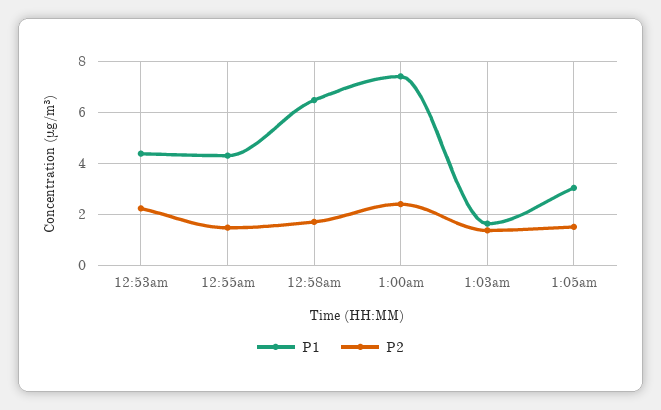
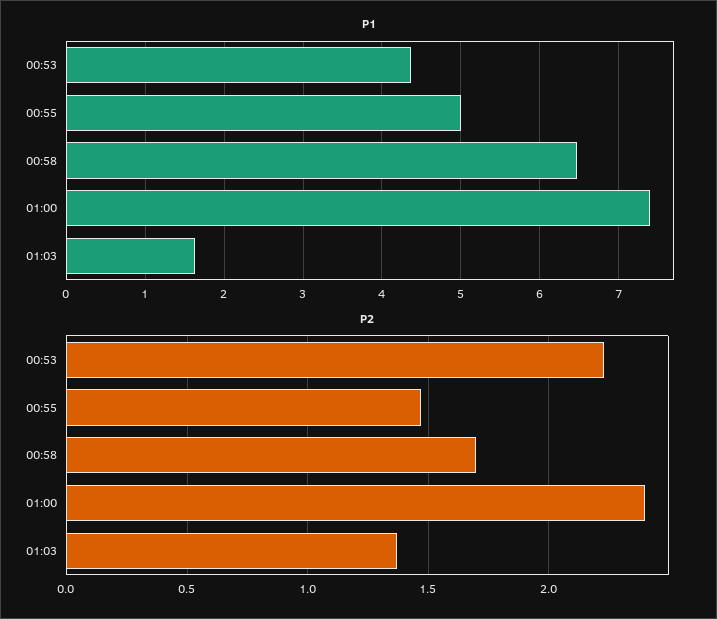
  {
    "P1": {
      "12:53am": 4.4,
-     "12:55am": 4.25,
+     "12:55am": 5,
      "12:58am": 6.5,
      "1:00am": 7.4,
-     "1:03am": 1.6,
+     "1:03am": 1.6
-     "1:05am": 3
    },
    "P2": {
      "12:53am": 2.25,
      "12:55am": 1.45,
      "12:58am": 1.7,
      "1:00am": 2.4,
-     "1:03am": 1.35,
+     "1:03am": 1.35
-     "1:05am": 1.5
    }
  }

